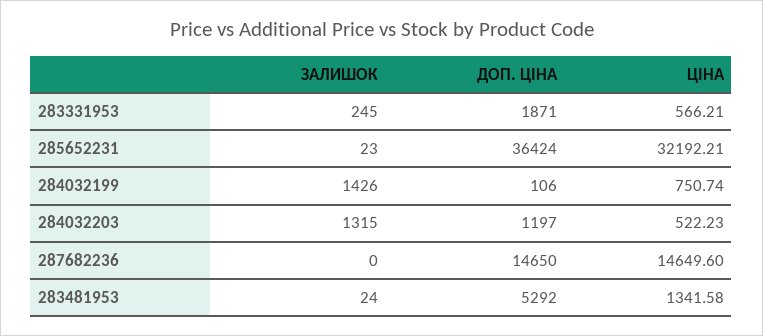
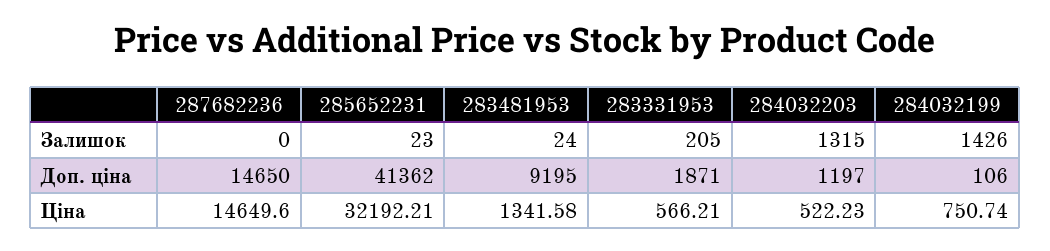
  {
    "ЗАЛИШОК": {
-     "283331953": 245,
+     "283331953": 205,
      "285652231": 23,
      "284032199": 1426,
      "284032203": 1315,
      "287682236": 0,
      "283481953": 24
    },
    "ДОП. ЦІНА": {
      "283331953": 1871,
-     "285652231": 36424,
+     "285652231": 41362,
      "284032199": 106,
      "284032203": 1197,
      "287682236": 14650,
-     "283481953": 5292
+     "283481953": 9195
    },
    "ЦІНА": {
      "283331953": 566.21,
      "285652231": 32192.21,
      "284032199": 750.74,
      "284032203": 522.23,
      "287682236": 14649.6,
      "283481953": 1341.58
    }
  }

